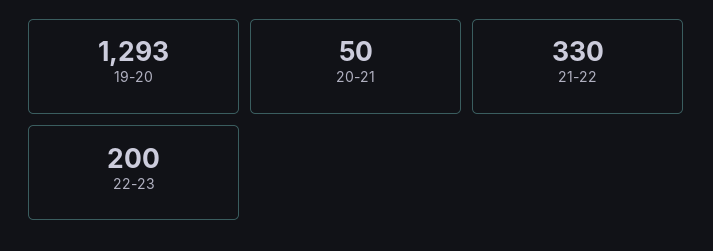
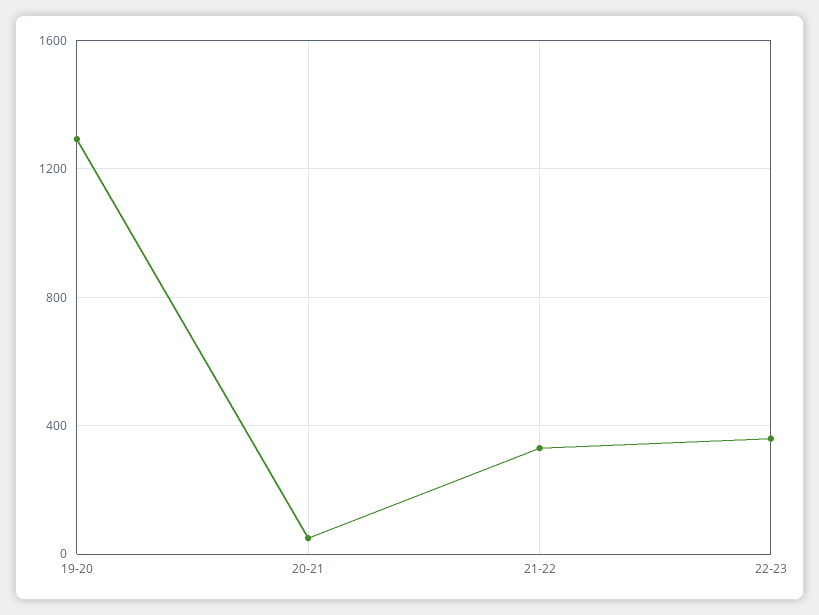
  {
    "19-20": 1293,
    "20-21": 50,
    "21-22": 330,
-   "22-23": 200
+   "22-23": 350
  }

